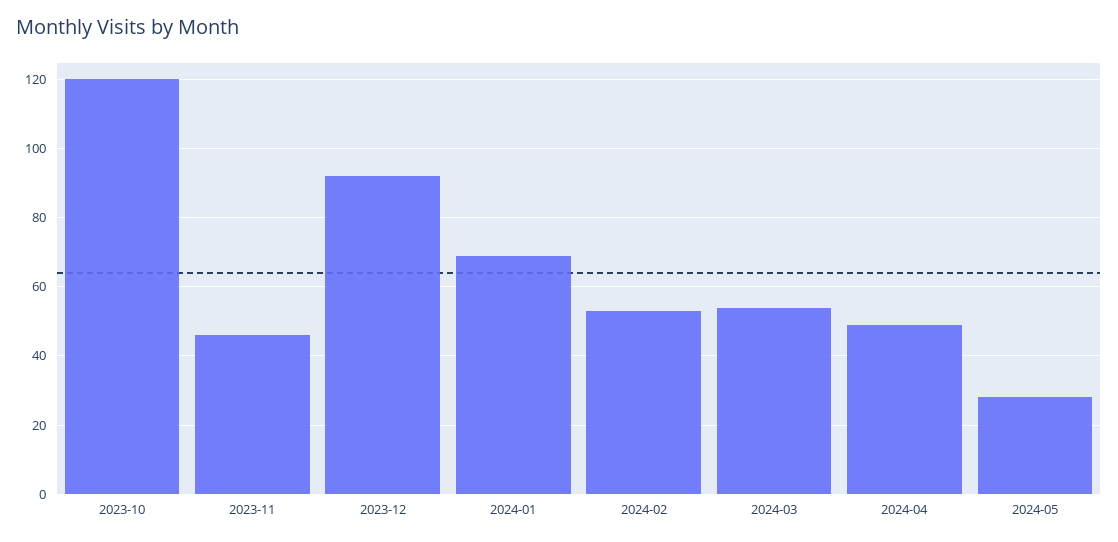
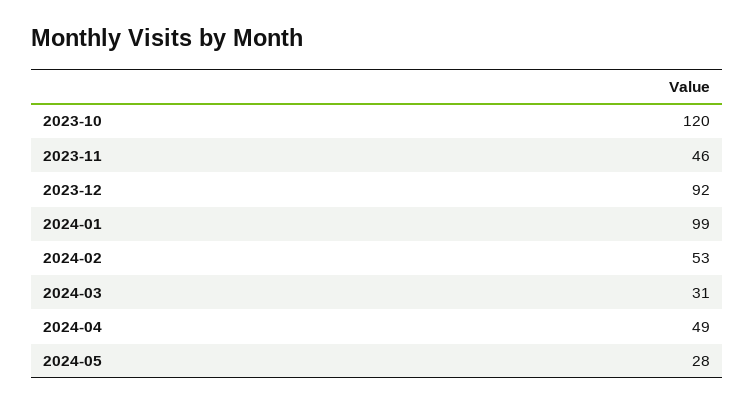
  {
    "2023-10": 120,
    "2023-11": 46,
    "2023-12": 92,
-   "2024-01": 70,
+   "2024-01": 99,
    "2024-02": 53,
-   "2024-03": 55,
+   "2024-03": 31,
    "2024-04": 49,
    "2024-05": 28
  }

